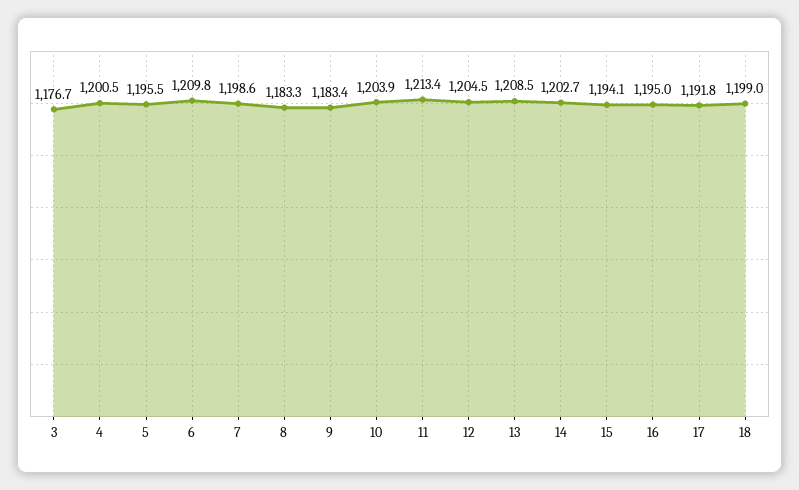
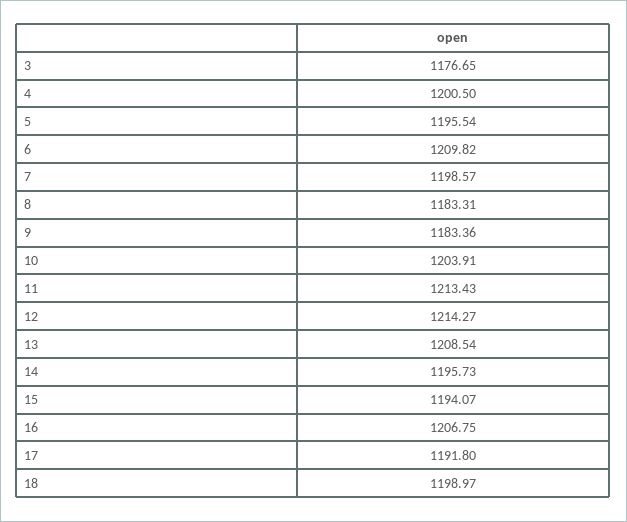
  {
    "3": 1176.65,
    "4": 1200.5,
    "5": 1195.54,
    "6": 1209.82,
    "7": 1198.57,
    "8": 1183.31,
    "9": 1183.36,
    "10": 1203.91,
    "11": 1213.43,
-   "12": 1204.5,
+   "12": 1214.27,
    "13": 1208.54,
-   "14": 1202.7,
+   "14": 1195.73,
    "15": 1194.07,
-   "16": 1195,
+   "16": 1206.75,
    "17": 1191.8,
    "18": 1198.97
  }

